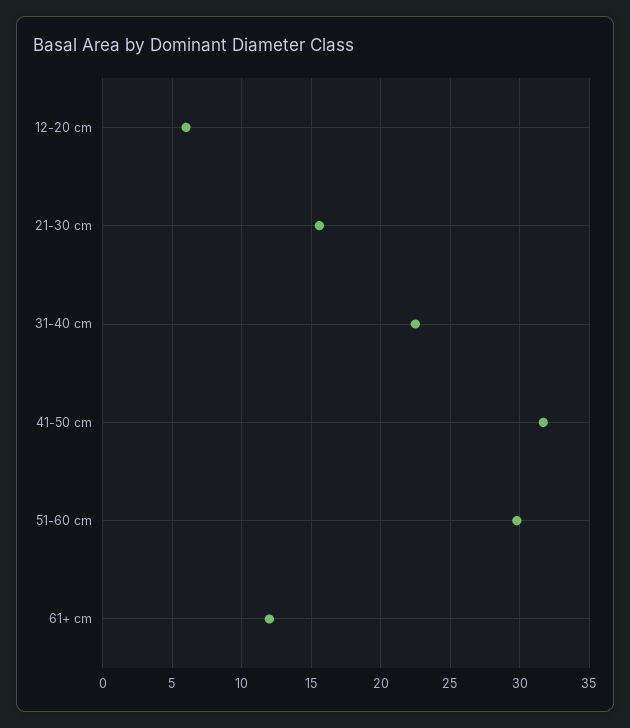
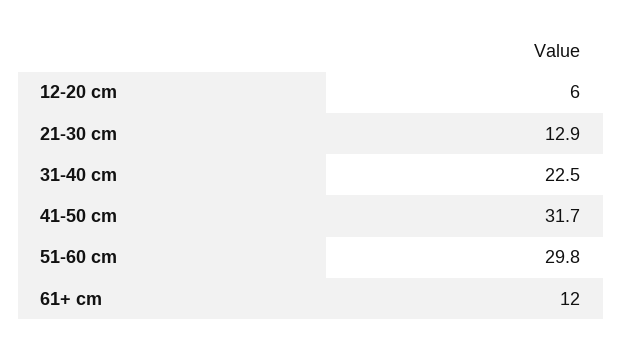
  {
    "12-20 cm": 6,
-   "21-30 cm": 15.5,
+   "21-30 cm": 12.9,
    "31-40 cm": 22.5,
    "41-50 cm": 31.7,
    "51-60 cm": 29.8,
    "61+ cm": 12
  }

